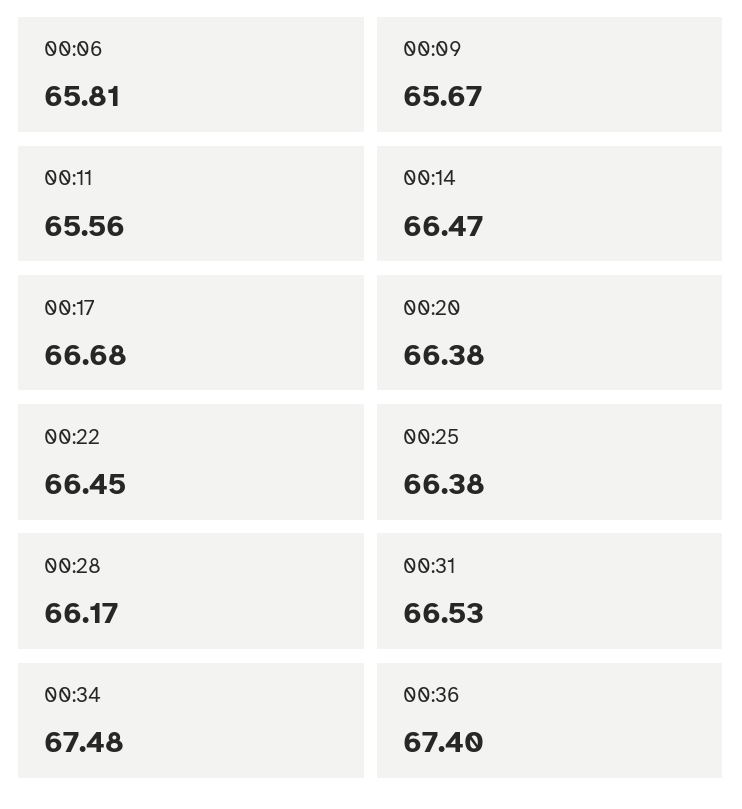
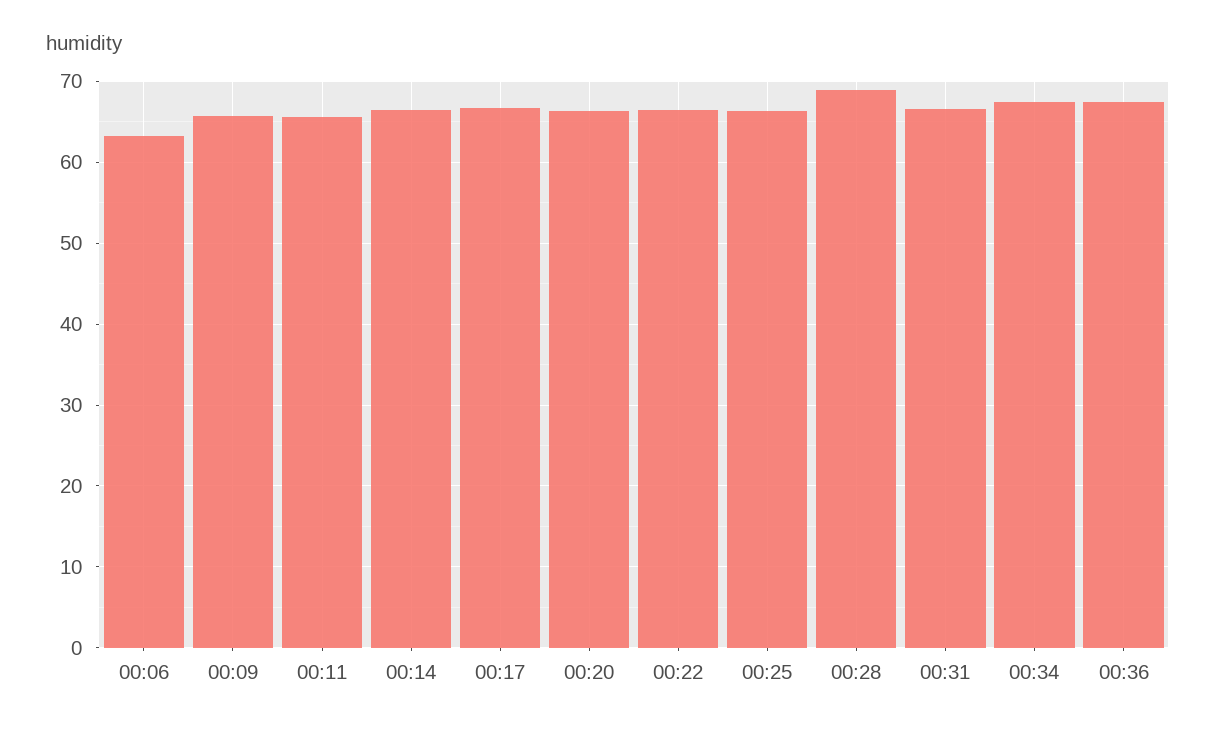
  {
-   "00:06": 65.81,
+   "00:06": 63,
    "00:09": 65.67,
    "00:11": 65.56,
    "00:14": 66.47,
    "00:17": 66.68,
    "00:20": 66.38,
    "00:22": 66.45,
    "00:25": 66.38,
-   "00:28": 66.17,
+   "00:28": 69,
    "00:31": 66.53,
    "00:34": 67.48,
    "00:36": 67.4
  }

